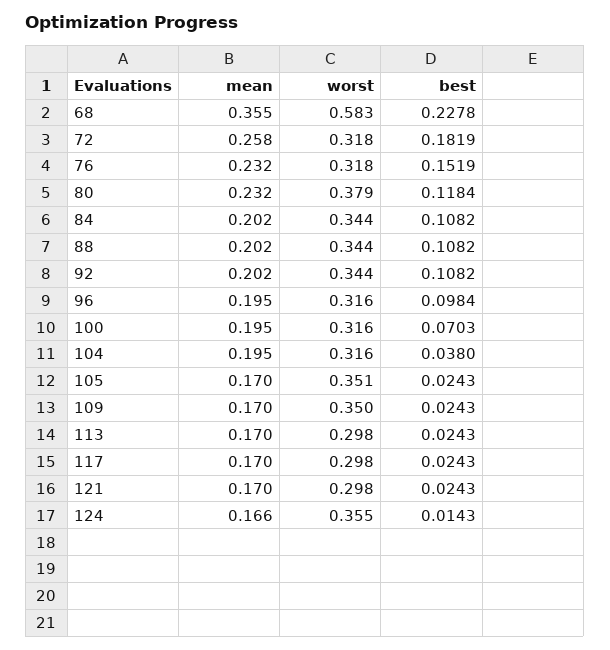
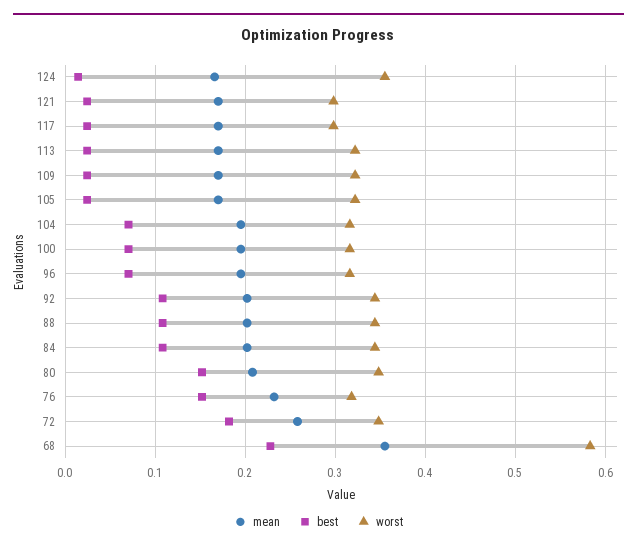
  {
    "mean": {
      "68": 0.355,
      "72": 0.258,
      "76": 0.232,
-     "80": 0.232,
+     "80": 0.21,
      "84": 0.202,
      "88": 0.202,
      "92": 0.202,
      "96": 0.195,
      "100": 0.195,
      "104": 0.195,
      "105": 0.17,
      "109": 0.17,
      "113": 0.17,
      "117": 0.17,
      "121": 0.17,
      "124": 0.166
    },
    "worst": {
      "68": 0.583,
-     "72": 0.318,
+     "72": 0.35,
      "76": 0.318,
-     "80": 0.379,
+     "80": 0.35,
      "84": 0.344,
      "88": 0.344,
      "92": 0.344,
      "96": 0.316,
      "100": 0.316,
      "104": 0.316,
-     "105": 0.351,
+     "105": 0.32,
-     "109": 0.35,
+     "109": 0.32,
-     "113": 0.298,
+     "113": 0.32,
      "117": 0.298,
      "121": 0.298,
      "124": 0.355
    },
    "best": {
      "68": 0.2278,
      "72": 0.1819,
      "76": 0.1519,
-     "80": 0.1184,
+     "80": 0.15,
      "84": 0.1082,
      "88": 0.1082,
      "92": 0.1082,
-     "96": 0.0984,
+     "96": 0.07,
      "100": 0.0703,
-     "104": 0.038,
+     "104": 0.07,
      "105": 0.0243,
      "109": 0.0243,
      "113": 0.0243,
      "117": 0.0243,
      "121": 0.0243,
      "124": 0.0143
    }
  }

